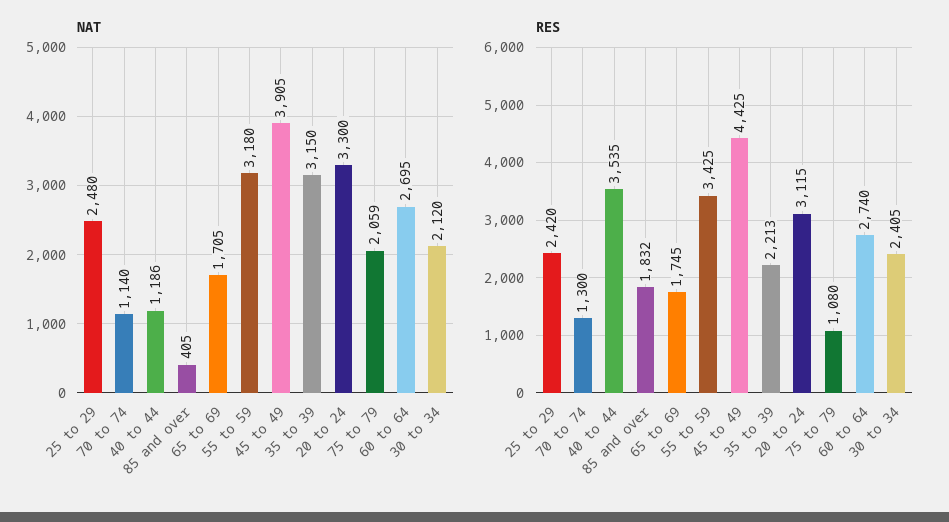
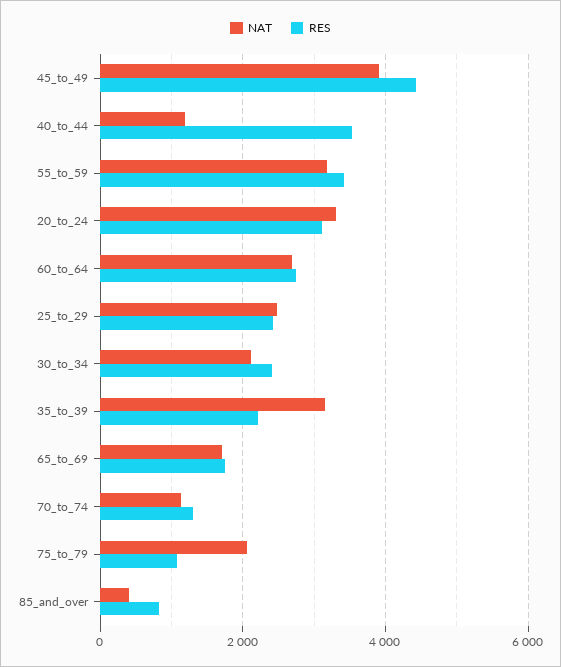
  {
    "NAT": {
      "25 to 29": 2480,
      "70 to 74": 1140,
      "40 to 44": 1186,
      "85 and over": 405,
      "65 to 69": 1705,
      "55 to 59": 3180,
      "45 to 49": 3905,
      "35 to 39": 3150,
      "20 to 24": 3300,
      "75 to 79": 2059,
      "60 to 64": 2695,
      "30 to 34": 2120
    },
    "RES": {
      "25 to 29": 2420,
      "70 to 74": 1300,
      "40 to 44": 3535,
-     "85 and over": 1832,
+     "85 and over": 800,
      "65 to 69": 1745,
      "55 to 59": 3425,
      "45 to 49": 4425,
      "35 to 39": 2213,
      "20 to 24": 3115,
      "75 to 79": 1080,
      "60 to 64": 2740,
      "30 to 34": 2405
    }
  }

